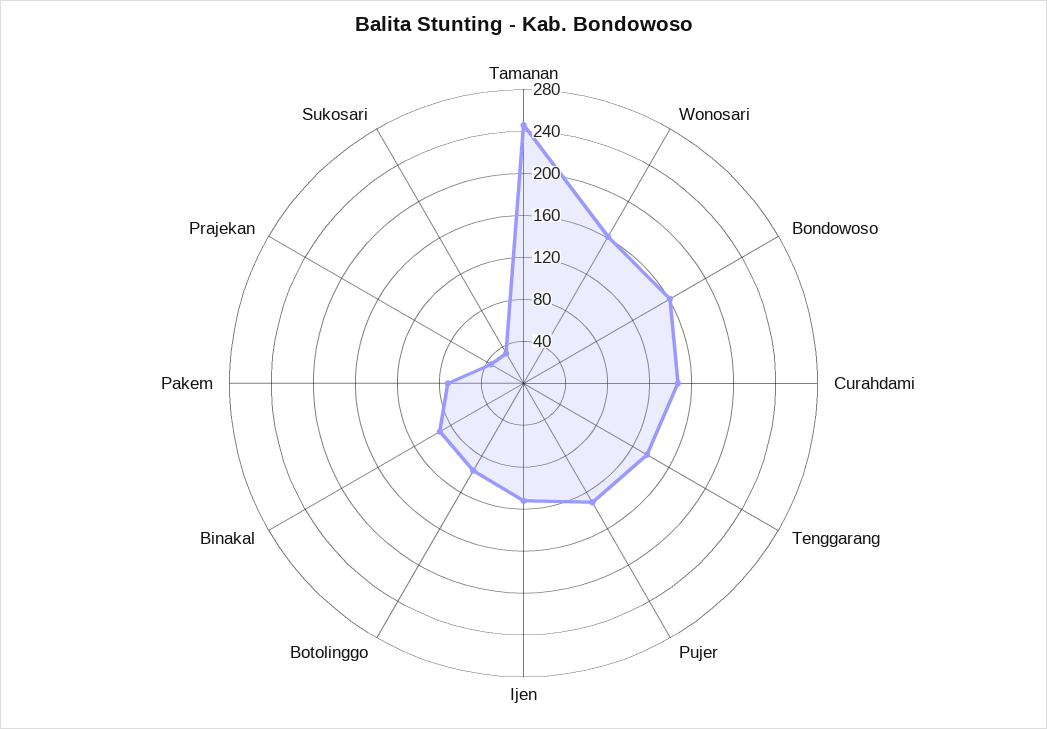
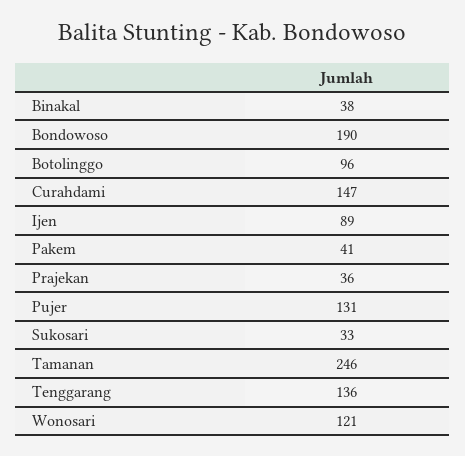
  {
    "Tamanan": 246,
-   "Wonosari": 160,
+   "Wonosari": 121,
-   "Bondowoso": 160,
+   "Bondowoso": 190,
    "Curahdami": 147,
    "Tenggarang": 136,
    "Pujer": 131,
-   "Ijen": 110,
+   "Ijen": 89,
    "Botolinggo": 96,
-   "Binakal": 90,
+   "Binakal": 38,
-   "Pakem": 70,
+   "Pakem": 41,
    "Prajekan": 36,
    "Sukosari": 33
  }

